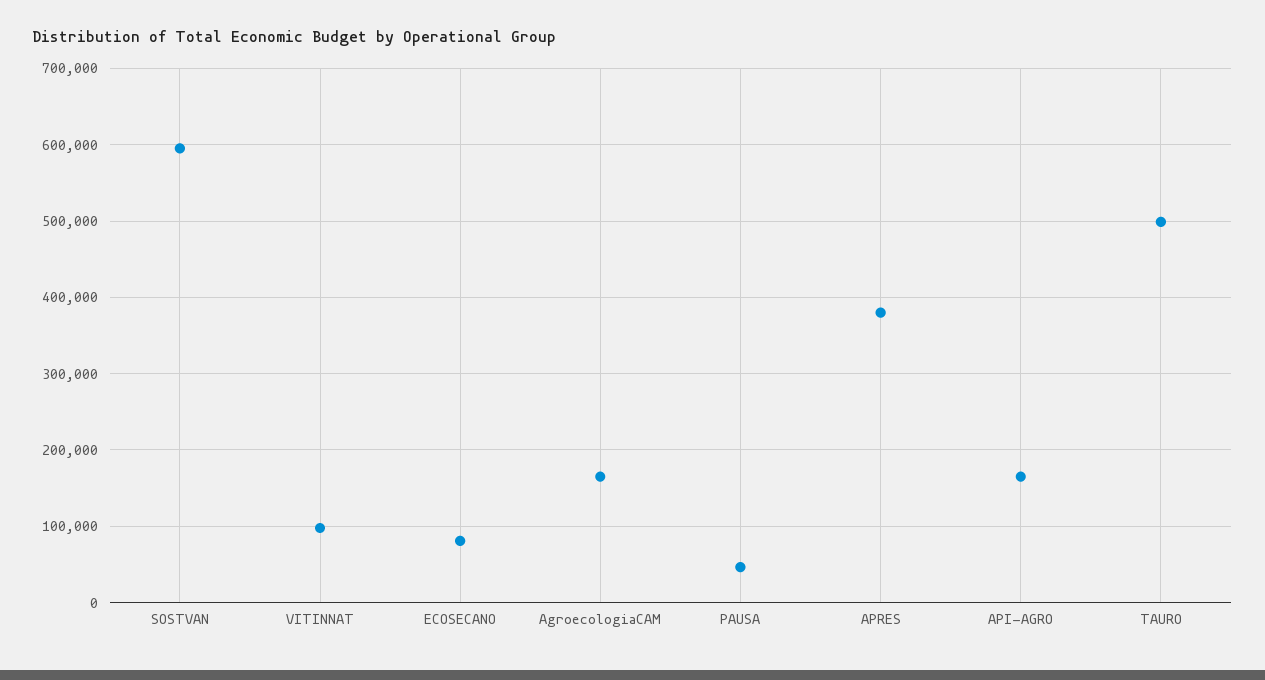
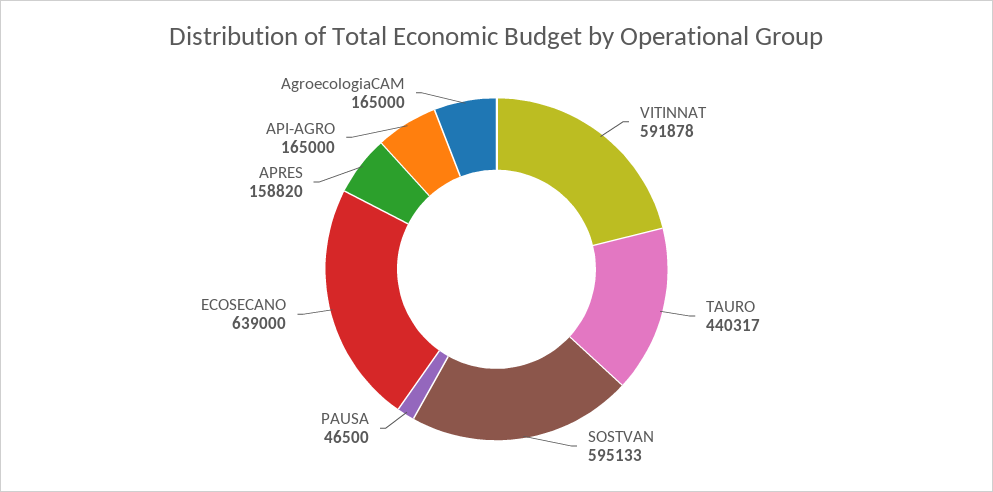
  {
    "SOSTVAN": 595133,
-   "VITINNAT": 100000,
+   "VITINNAT": 591878,
-   "ECOSECANO": 80000,
+   "ECOSECANO": 639000,
    "AgroecologiaCAM": 165000,
    "PAUSA": 46500,
-   "APRES": 380000,
+   "APRES": 158820,
    "API-AGRO": 165000,
-   "TAURO": 500000
+   "TAURO": 440317
  }

